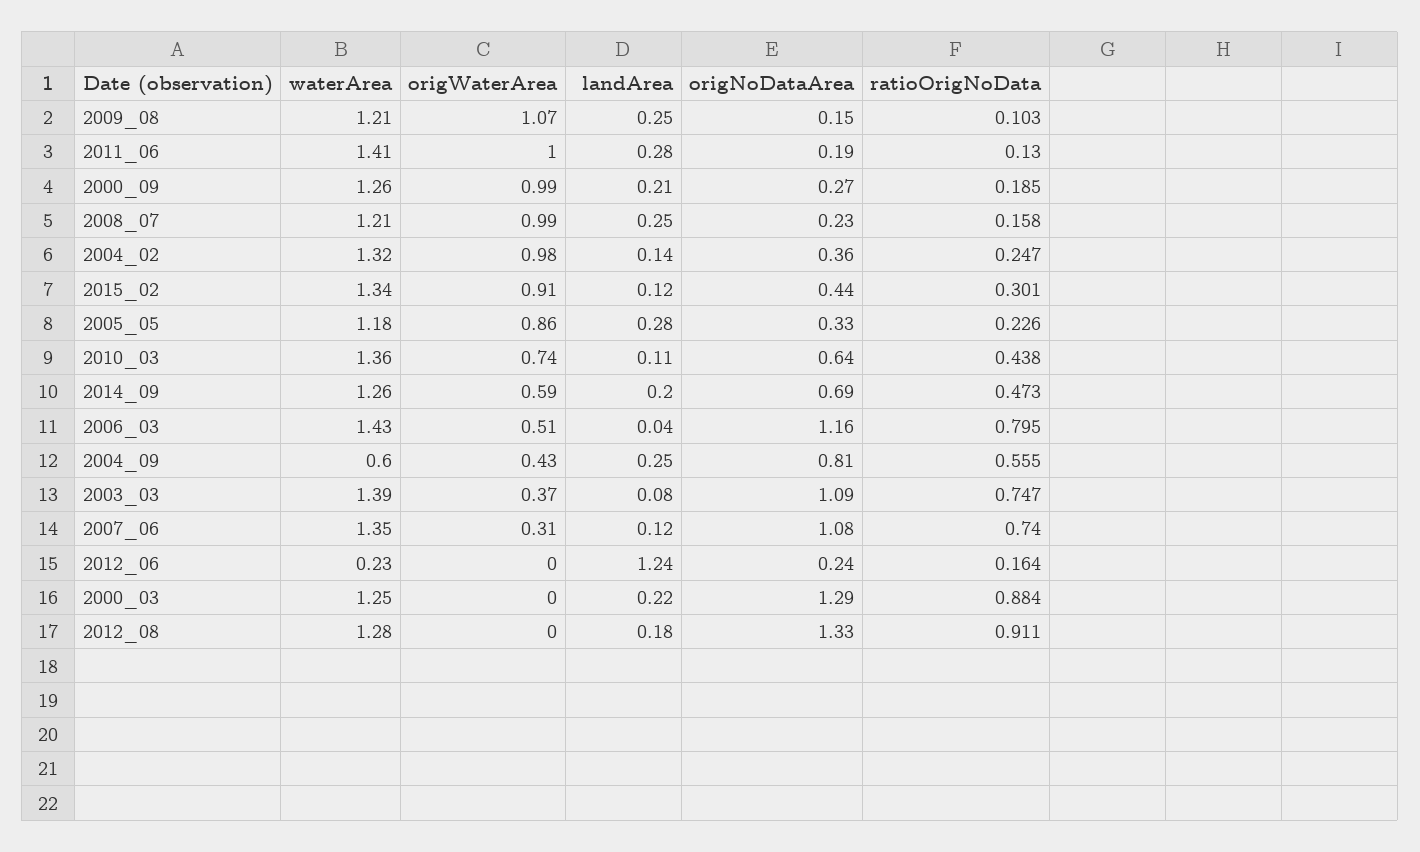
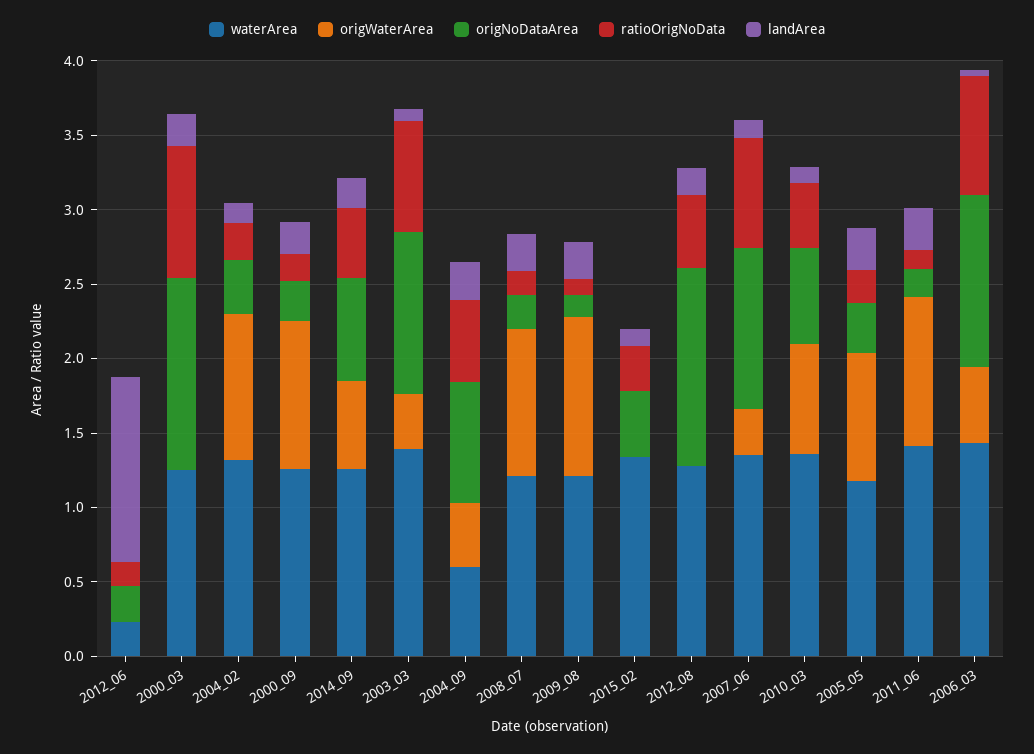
  {
    "waterArea": {
      "2009_08": 1.21,
      "2011_06": 1.41,
      "2000_09": 1.26,
      "2008_07": 1.21,
      "2004_02": 1.32,
      "2015_02": 1.34,
      "2005_05": 1.18,
      "2010_03": 1.36,
      "2014_09": 1.26,
      "2006_03": 1.43,
      "2004_09": 0.6,
      "2003_03": 1.39,
      "2007_06": 1.35,
      "2012_06": 0.23,
      "2000_03": 1.25,
      "2012_08": 1.28
    },
    "origWaterArea": {
      "2009_08": 1.07,
      "2011_06": 1,
      "2000_09": 0.99,
      "2008_07": 0.99,
      "2004_02": 0.98,
-     "2015_02": 0.91,
+     "2015_02": 0,
      "2005_05": 0.86,
      "2010_03": 0.74,
      "2014_09": 0.59,
      "2006_03": 0.51,
      "2004_09": 0.43,
      "2003_03": 0.37,
      "2007_06": 0.31,
      "2012_06": 0,
      "2000_03": 0,
      "2012_08": 0
    },
    "landArea": {
      "2009_08": 0.25,
      "2011_06": 0.28,
      "2000_09": 0.21,
      "2008_07": 0.25,
      "2004_02": 0.14,
      "2015_02": 0.12,
      "2005_05": 0.28,
      "2010_03": 0.11,
      "2014_09": 0.2,
      "2006_03": 0.04,
      "2004_09": 0.25,
      "2003_03": 0.08,
      "2007_06": 0.12,
      "2012_06": 1.24,
      "2000_03": 0.22,
      "2012_08": 0.18
    },
    "origNoDataArea": {
      "2009_08": 0.15,
      "2011_06": 0.19,
      "2000_09": 0.27,
      "2008_07": 0.23,
      "2004_02": 0.36,
      "2015_02": 0.44,
      "2005_05": 0.33,
      "2010_03": 0.64,
      "2014_09": 0.69,
      "2006_03": 1.16,
      "2004_09": 0.81,
      "2003_03": 1.09,
      "2007_06": 1.08,
      "2012_06": 0.24,
      "2000_03": 1.29,
      "2012_08": 1.33
    },
    "ratioOrigNoData": {
      "2009_08": 0.103,
      "2011_06": 0.13,
      "2000_09": 0.185,
      "2008_07": 0.158,
      "2004_02": 0.247,
      "2015_02": 0.301,
      "2005_05": 0.226,
      "2010_03": 0.438,
      "2014_09": 0.473,
      "2006_03": 0.795,
      "2004_09": 0.555,
      "2003_03": 0.747,
      "2007_06": 0.74,
      "2012_06": 0.164,
      "2000_03": 0.884,
-     "2012_08": 0.911
+     "2012_08": 0.5
    }
  }

